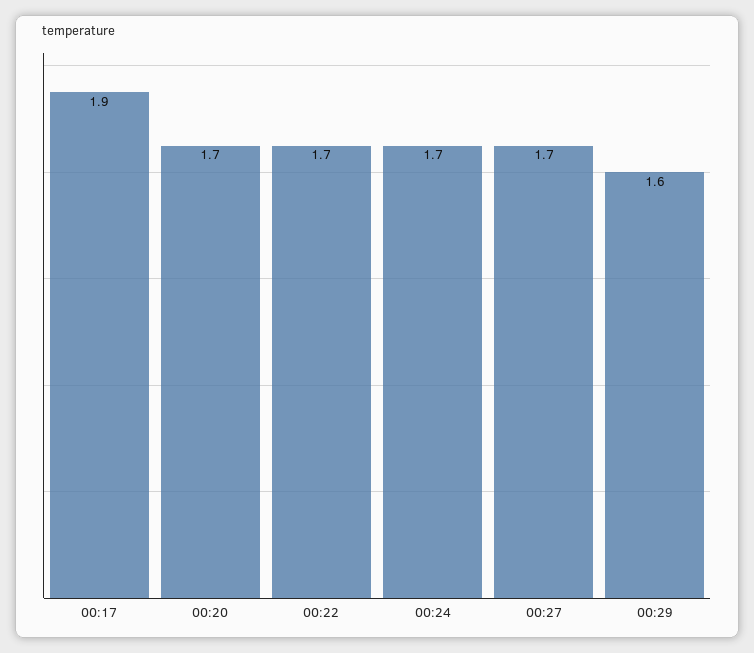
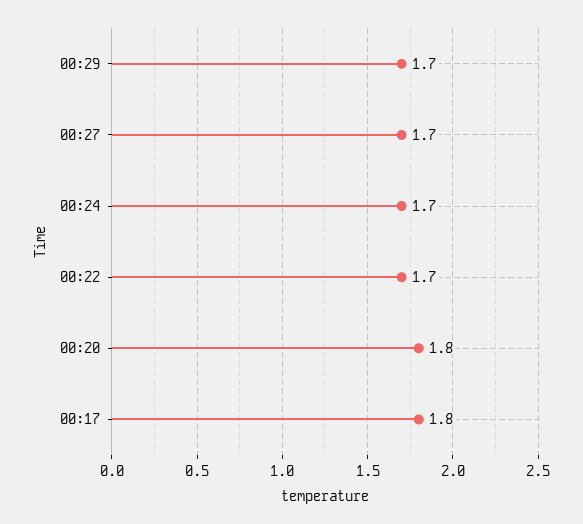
  {
-   "00:17": 1.9,
+   "00:17": 1.8,
-   "00:20": 1.7,
+   "00:20": 1.8,
    "00:22": 1.7,
    "00:24": 1.7,
    "00:27": 1.7,
-   "00:29": 1.6
+   "00:29": 1.7
  }

